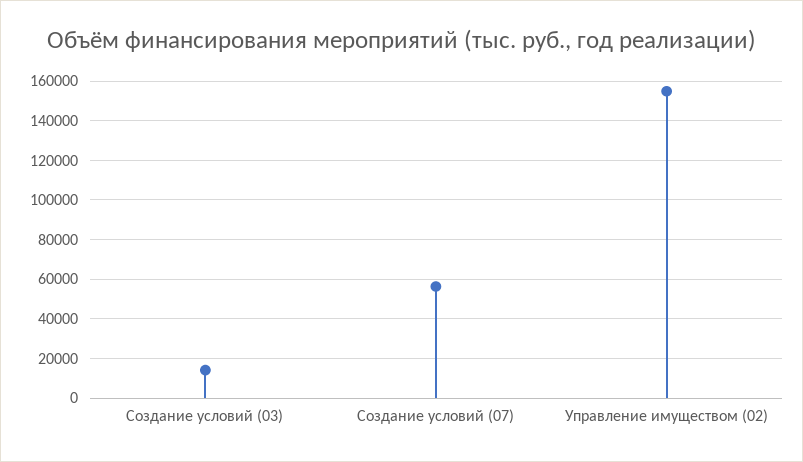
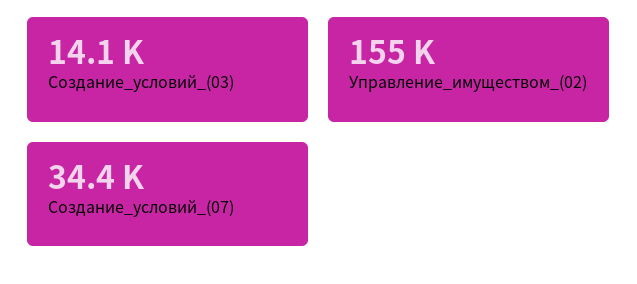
  {
    "Создание условий (03)": 14100,
-   "Создание условий (07)": 55000,
+   "Создание условий (07)": 34400,
    "Управление имуществом (02)": 155000
  }

